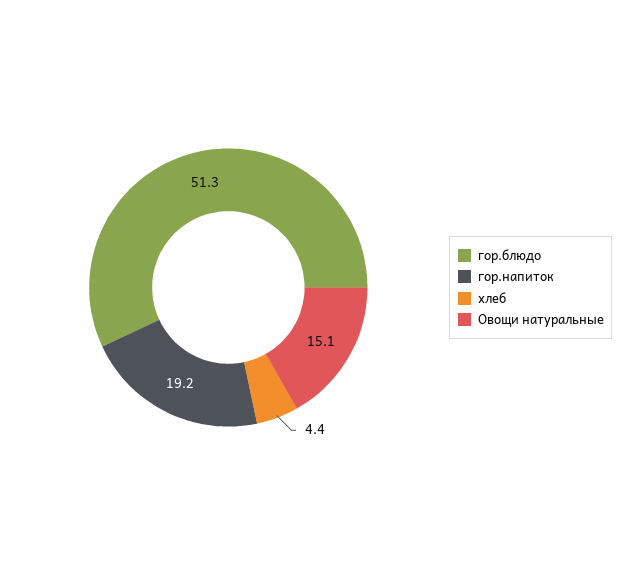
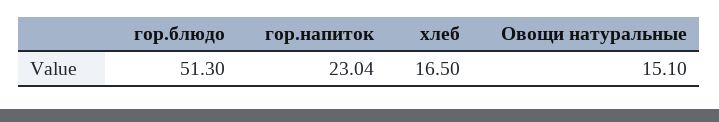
  {
    "гор.блюдо": 51.3,
-   "гор.напиток": 19.2,
+   "гор.напиток": 23.04,
-   "хлеб": 4.4,
+   "хлеб": 16.5,
    "Овощи натуральные": 15.1
  }

